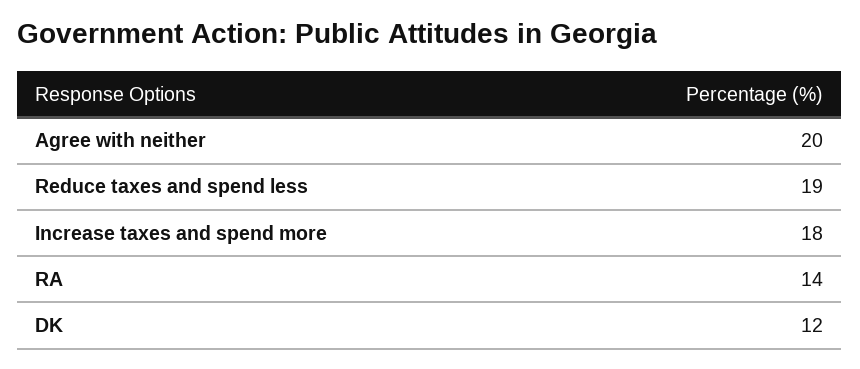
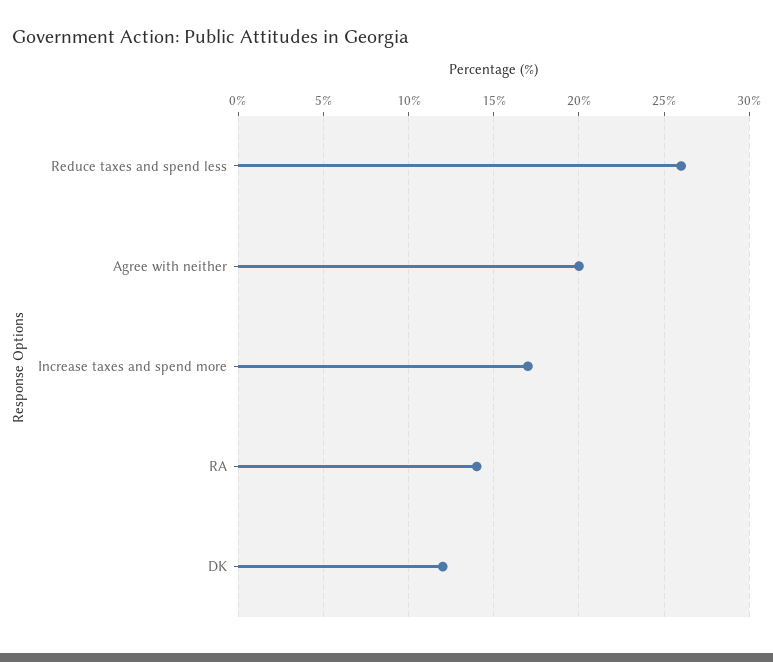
  {
    "Agree with neither": 20,
-   "Reduce taxes and spend less": 19,
+   "Reduce taxes and spend less": 26,
-   "Increase taxes and spend more": 18,
+   "Increase taxes and spend more": 17,
    "RA": 14,
    "DK": 12
  }

